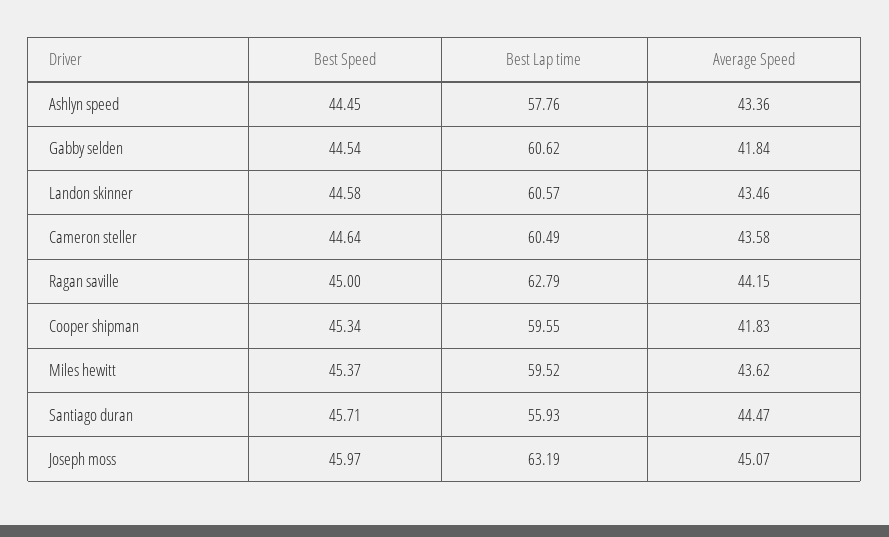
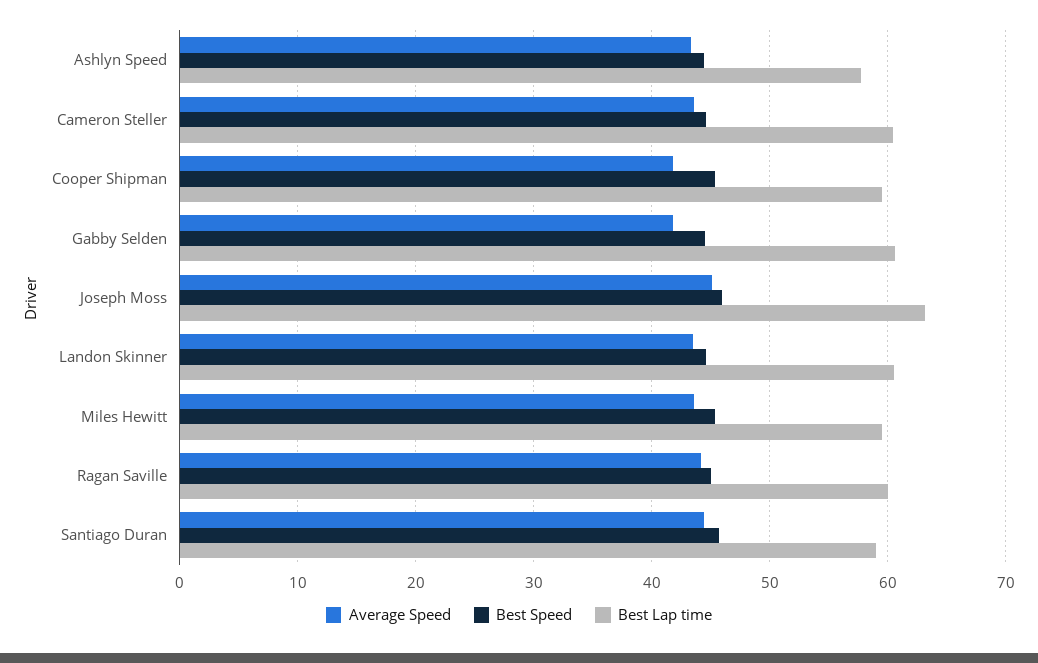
  {
    "Best Speed": {
      "Ashlyn speed": 44.45,
      "Gabby selden": 44.54,
      "Landon skinner": 44.58,
      "Cameron steller": 44.64,
      "Ragan saville": 45,
      "Cooper shipman": 45.34,
      "Miles hewitt": 45.37,
      "Santiago duran": 45.71,
      "Joseph moss": 45.97
    },
    "Best Lap time": {
      "Ashlyn speed": 57.76,
      "Gabby selden": 60.62,
      "Landon skinner": 60.57,
      "Cameron steller": 60.49,
-     "Ragan saville": 62.79,
+     "Ragan saville": 60,
      "Cooper shipman": 59.55,
      "Miles hewitt": 59.52,
-     "Santiago duran": 55.93,
+     "Santiago duran": 59,
      "Joseph moss": 63.19
    },
    "Average Speed": {
      "Ashlyn speed": 43.36,
      "Gabby selden": 41.84,
      "Landon skinner": 43.46,
      "Cameron steller": 43.58,
      "Ragan saville": 44.15,
      "Cooper shipman": 41.83,
      "Miles hewitt": 43.62,
      "Santiago duran": 44.47,
      "Joseph moss": 45.07
    }
  }

